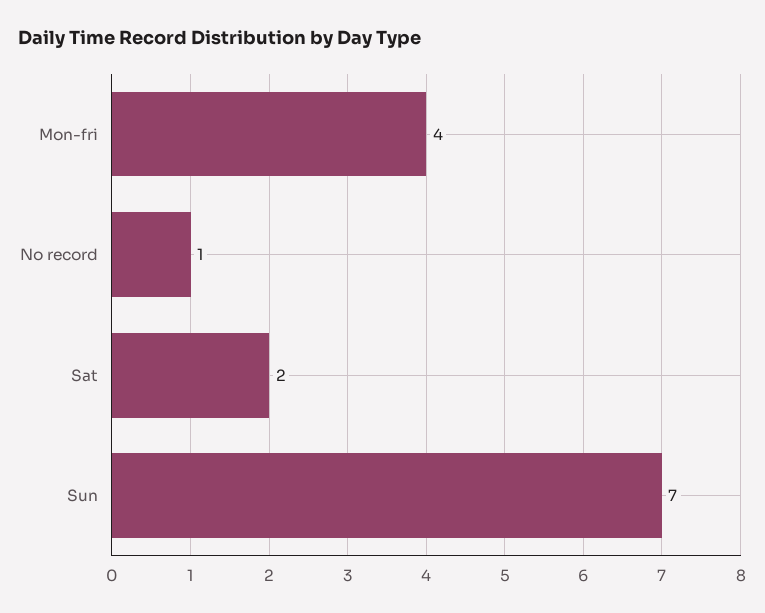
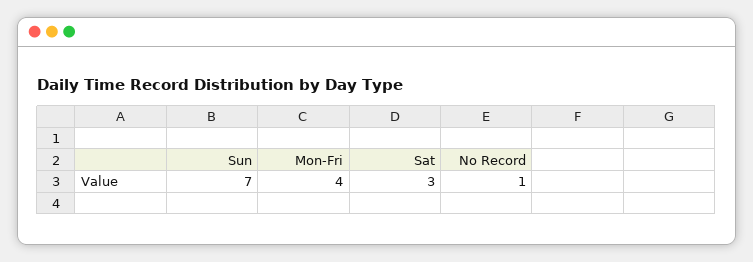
  {
    "Mon-fri": 4,
    "No record": 1,
-   "Sat": 2,
+   "Sat": 3,
    "Sun": 7
  }

